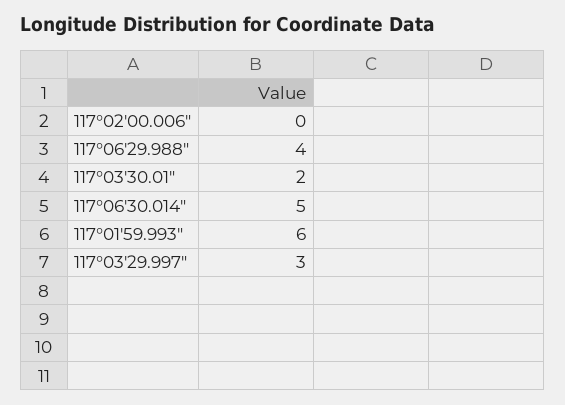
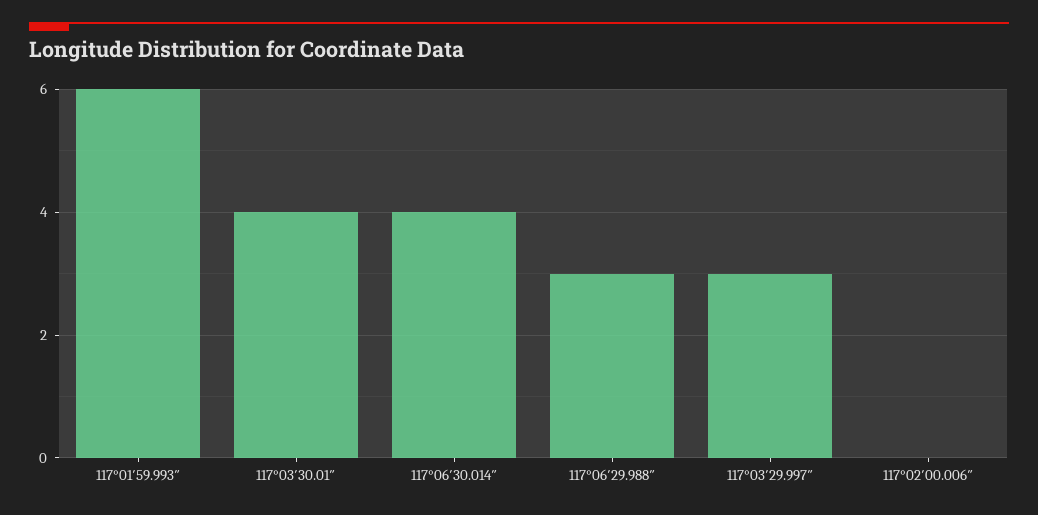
  {
    "117°02′00.006″": 0,
-   "117°06′29.988″": 4,
+   "117°06′29.988″": 3,
-   "117°03′30.01″": 2,
+   "117°03′30.01″": 4,
-   "117°06′30.014″": 5,
+   "117°06′30.014″": 4,
    "117°01′59.993″": 6,
    "117°03′29.997″": 3
  }

